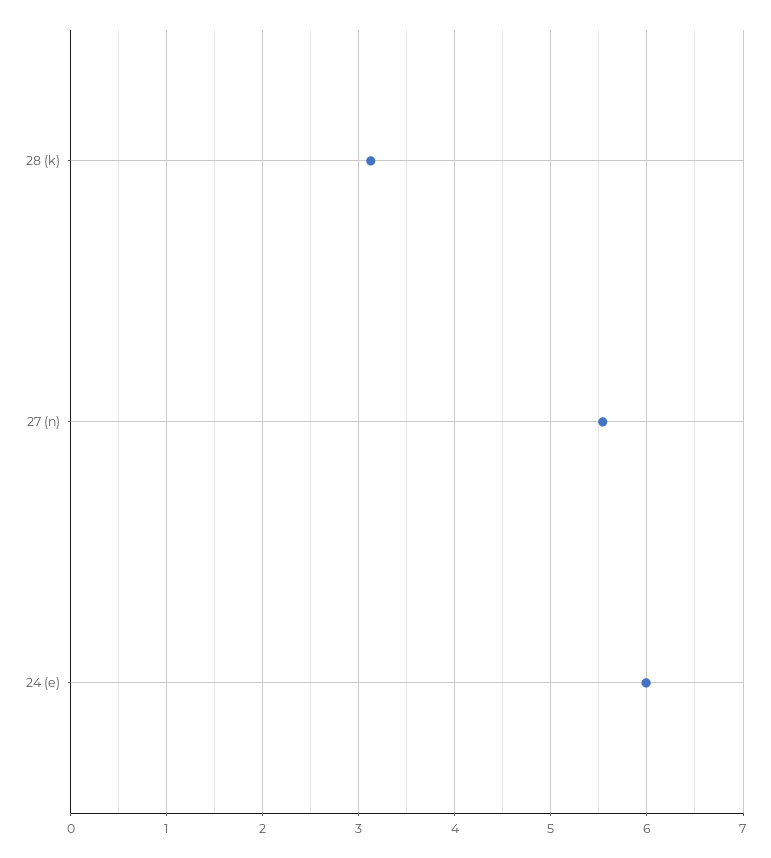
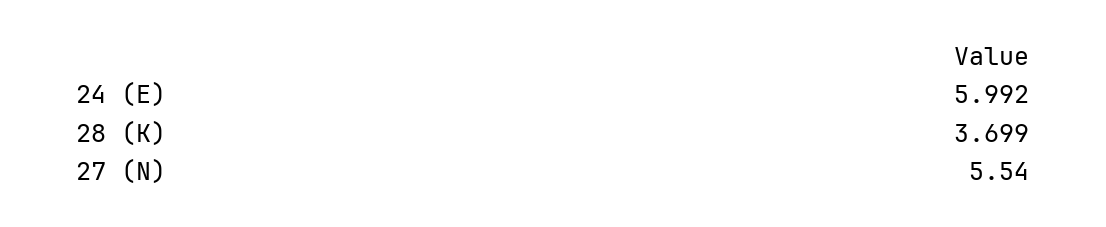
  {
-   "28 (k)": 3.1,
+   "28 (k)": 3.699,
    "27 (n)": 5.54,
    "24 (e)": 5.992
  }

